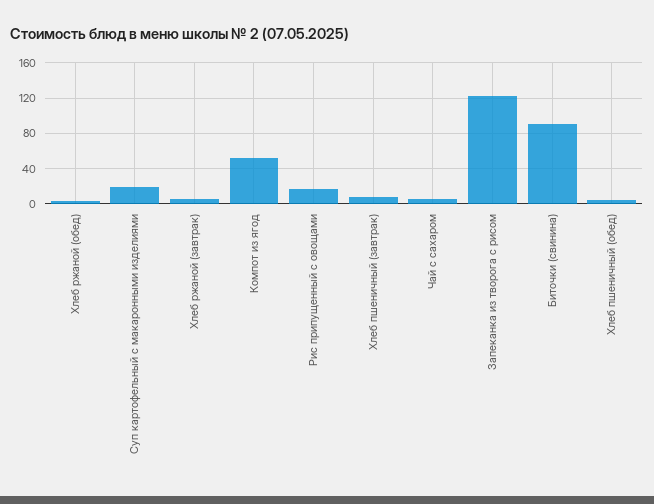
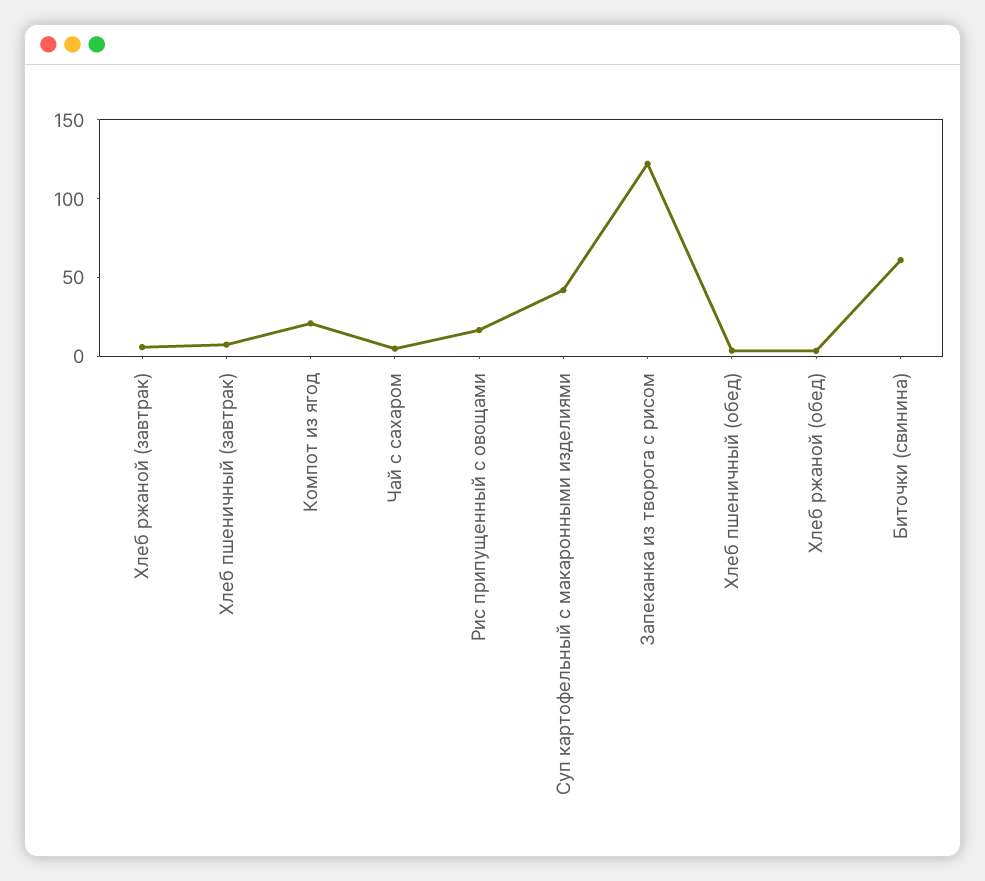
  {
    "Хлеб ржаной (обед)": 0,
-   "Суп картофельный с макаронными изделиями": 20,
+   "Суп картофельный с макаронными изделиями": 40,
    "Хлеб ржаной (завтрак)": 10,
-   "Компот из ягод": 50,
+   "Компот из ягод": 20,
    "Рис припущенный с овощами": 20,
    "Хлеб пшеничный (завтрак)": 10,
    "Чай с сахаром": 0,
    "Запеканка из творога с рисом": 120,
-   "Биточки (свинина)": 90,
+   "Биточки (свинина)": 60,
    "Хлеб пшеничный (обед)": 0
  }

